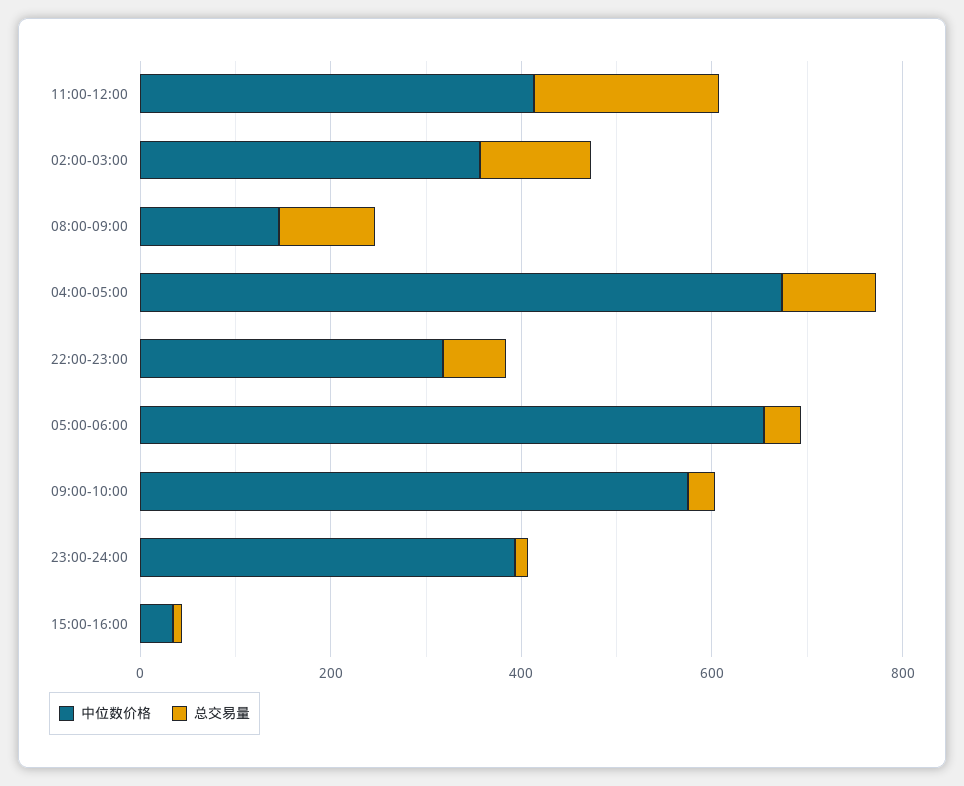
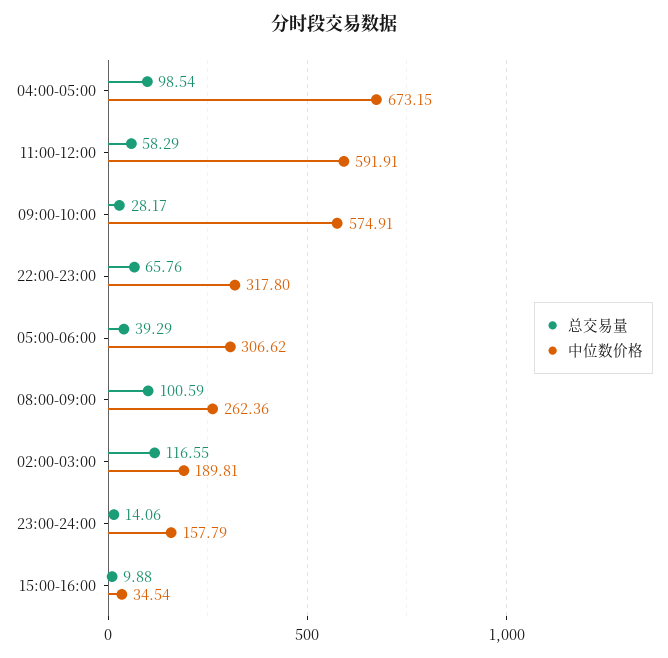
  {
    "中位数价格": {
-     "11:00-12:00": 400,
+     "11:00-12:00": 591.91,
-     "02:00-03:00": 350,
+     "02:00-03:00": 189.81,
-     "08:00-09:00": 150,
+     "08:00-09:00": 262.36,
      "04:00-05:00": 673.15,
      "22:00-23:00": 317.8,
-     "05:00-06:00": 650,
+     "05:00-06:00": 306.62,
      "09:00-10:00": 574.91,
-     "23:00-24:00": 400,
+     "23:00-24:00": 157.79,
      "15:00-16:00": 34.54
    },
    "总交易量": {
-     "11:00-12:00": 200,
+     "11:00-12:00": 58.29,
      "02:00-03:00": 116.55,
      "08:00-09:00": 100.59,
      "04:00-05:00": 98.54,
      "22:00-23:00": 65.76,
      "05:00-06:00": 39.29,
      "09:00-10:00": 28.17,
      "23:00-24:00": 14.06,
      "15:00-16:00": 9.88
    }
  }

